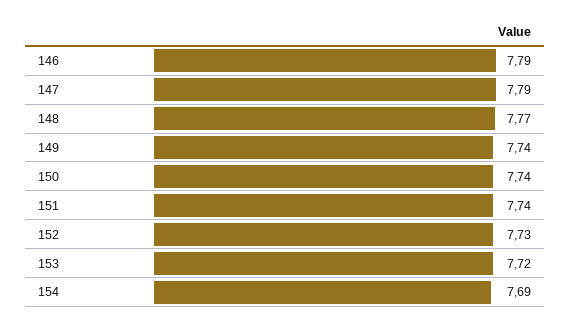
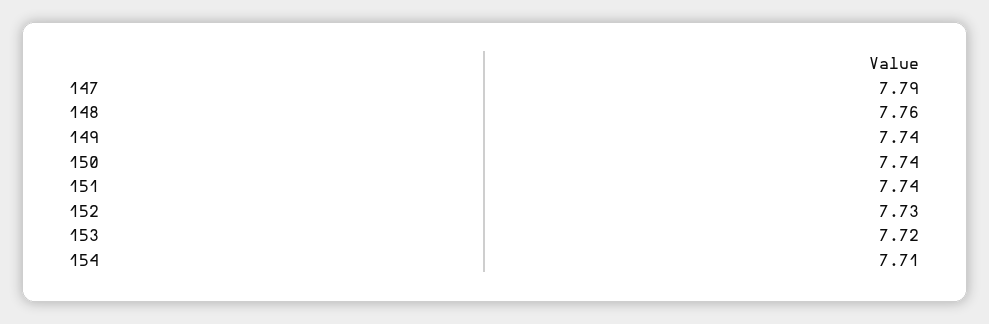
  {
-   "146": 7.79,
    "147": 7.79,
-   "148": 7.77,
+   "148": 7.76,
    "149": 7.74,
    "150": 7.74,
    "151": 7.74,
    "152": 7.73,
    "153": 7.72,
-   "154": 7.69
+   "154": 7.71
  }

